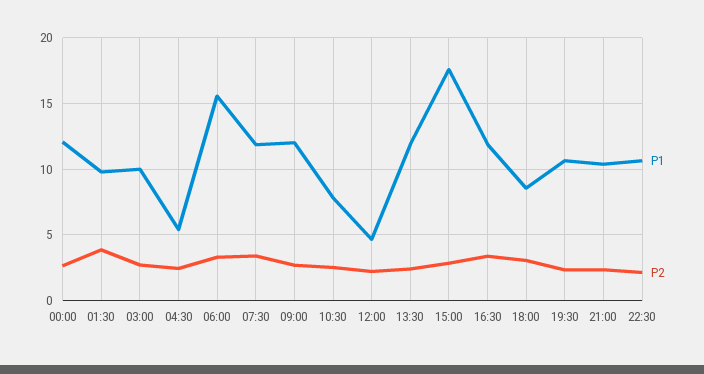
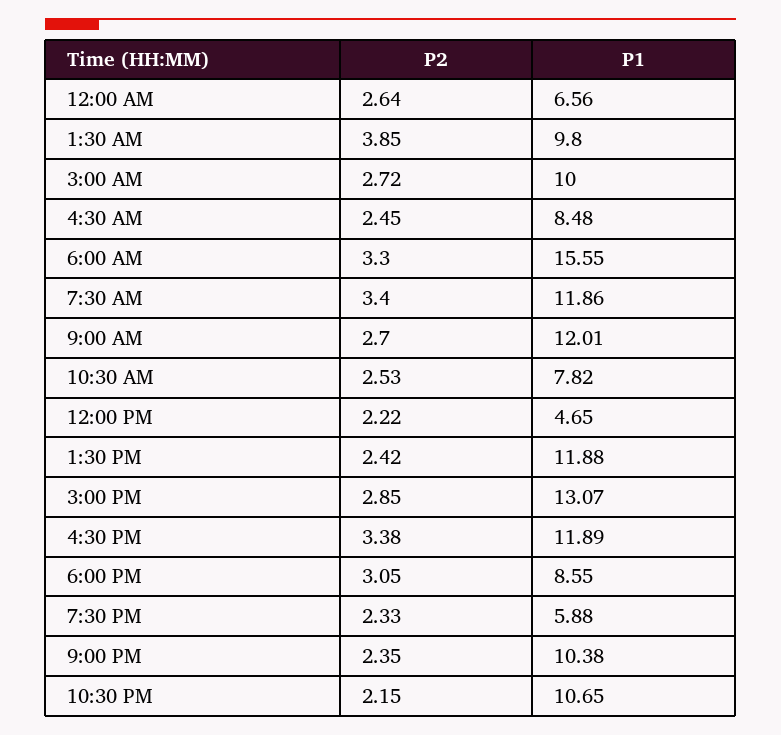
  {
    "P1": {
-     "00:00": 12,
+     "00:00": 6.56,
      "01:30": 9.8,
      "03:00": 10,
-     "04:30": 5.5,
+     "04:30": 8.48,
      "06:00": 15.55,
      "07:30": 11.86,
      "09:00": 12.01,
      "10:30": 7.82,
      "12:00": 4.65,
      "13:30": 11.88,
-     "15:00": 17.5,
+     "15:00": 13.07,
      "16:30": 11.89,
      "18:00": 8.55,
-     "19:30": 10.5,
+     "19:30": 5.88,
      "21:00": 10.38,
      "22:30": 10.65
    },
    "P2": {
      "00:00": 2.64,
      "01:30": 3.85,
      "03:00": 2.72,
      "04:30": 2.45,
      "06:00": 3.3,
      "07:30": 3.4,
      "09:00": 2.7,
      "10:30": 2.53,
      "12:00": 2.22,
      "13:30": 2.42,
      "15:00": 2.85,
      "16:30": 3.38,
      "18:00": 3.05,
      "19:30": 2.33,
      "21:00": 2.35,
      "22:30": 2.15
    }
  }

